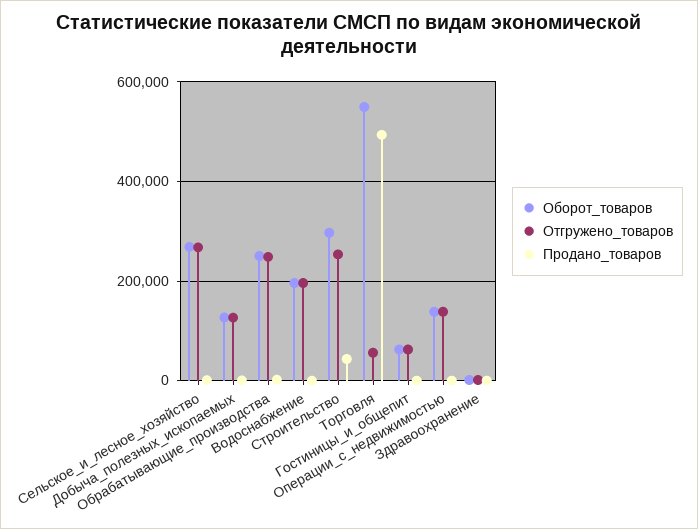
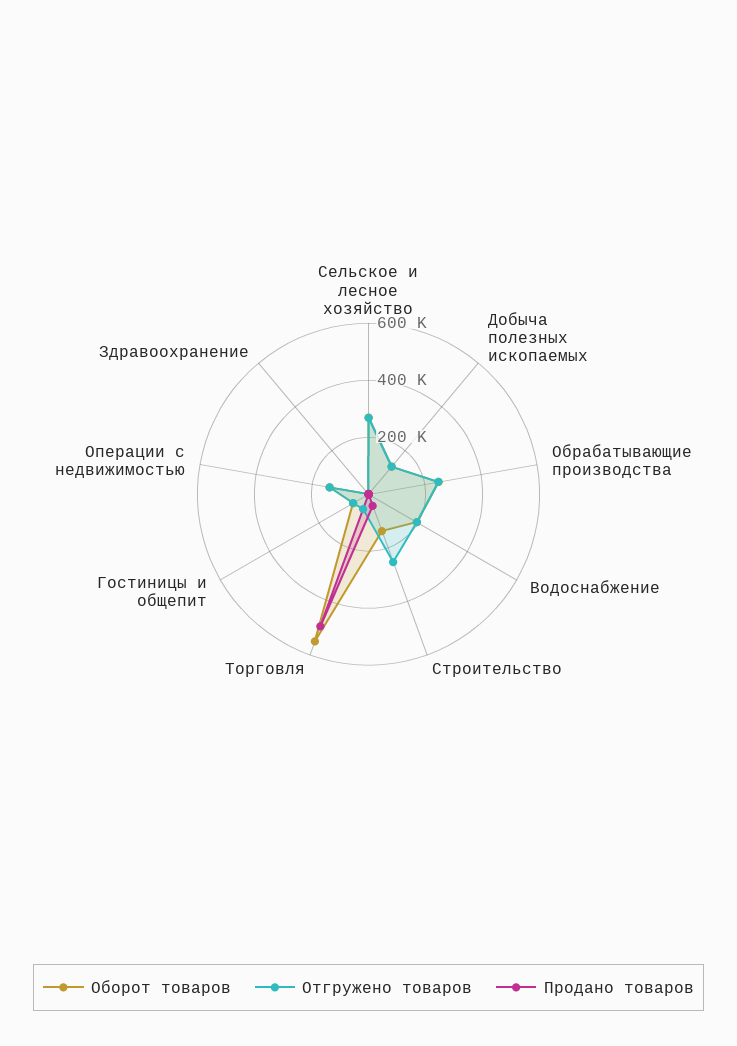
  {
    "Оборот_товаров": {
      "Сельское_и_лесное_хозяйство": 260000,
      "Добыча_полезных_ископаемых": 120000,
      "Обрабатывающие_производства": 260000,
      "Водоснабжение": 200000,
-     "Строительство": 300000,
+     "Строительство": 150000,
      "Торговля": 540000,
      "Гостиницы_и_общепит": 60000,
      "Операции_с_недвижимостью": 140000,
      "Здравоохранение": 0
    },
    "Отгружено_товаров": {
      "Сельское_и_лесное_хозяйство": 260000,
      "Добыча_полезных_ископаемых": 120000,
      "Обрабатывающие_производства": 240000,
      "Водоснабжение": 200000,
      "Строительство": 260000,
      "Торговля": 60000,
      "Гостиницы_и_общепит": 60000,
      "Операции_с_недвижимостью": 140000,
      "Здравоохранение": 0
    },
    "Продано_товаров": {
      "Сельское_и_лесное_хозяйство": 0,
      "Добыча_полезных_ископаемых": 0,
      "Обрабатывающие_производства": 0,
      "Водоснабжение": 0,
      "Строительство": 40000,
      "Торговля": 500000,
      "Гостиницы_и_общепит": 0,
      "Операции_с_недвижимостью": 0,
      "Здравоохранение": 0
    }
  }

